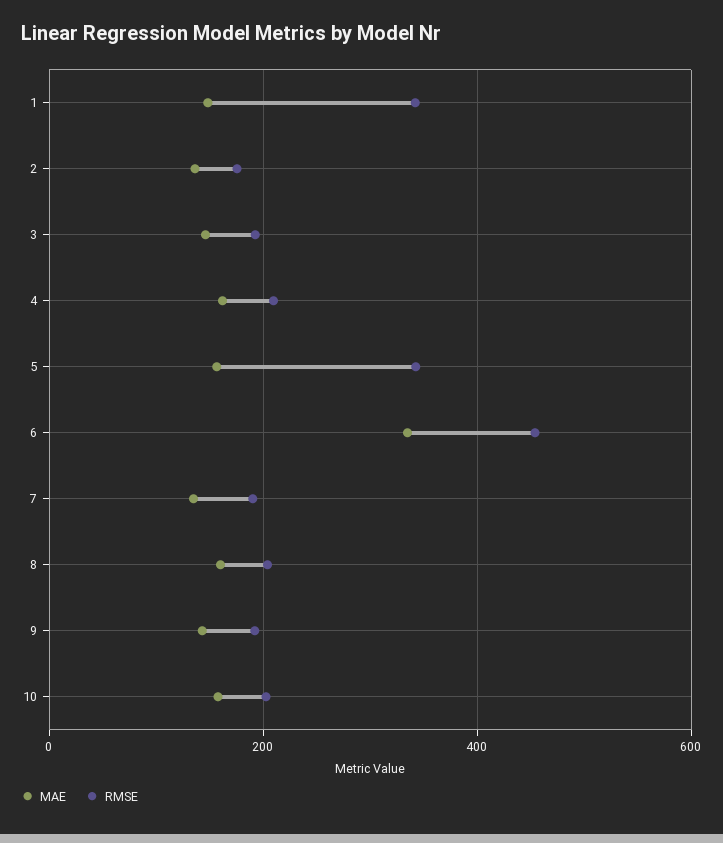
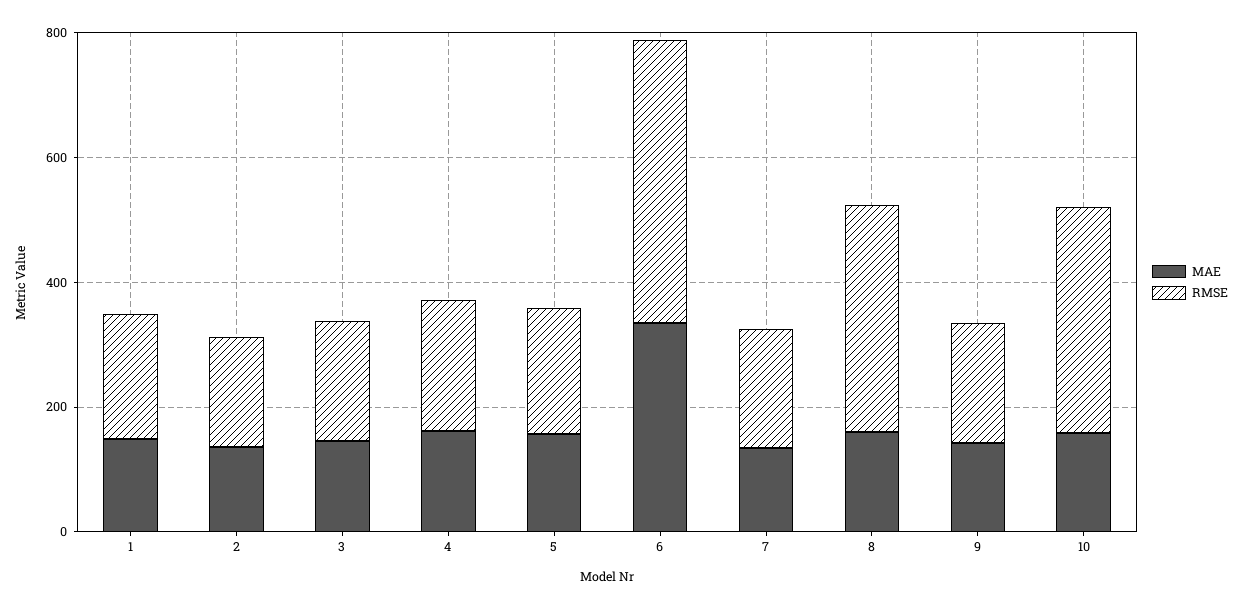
  {
    "MAE": {
      "1": 140,
      "2": 140,
      "3": 140,
      "4": 160,
      "5": 160,
      "6": 340,
      "7": 140,
      "8": 160,
      "9": 140,
      "10": 160
    },
    "RMSE": {
-     "1": 340,
+     "1": 200,
      "2": 180,
      "3": 200,
      "4": 200,
-     "5": 340,
+     "5": 200,
      "6": 460,
      "7": 200,
-     "8": 200,
+     "8": 350,
      "9": 200,
-     "10": 200
+     "10": 350
    }
  }

